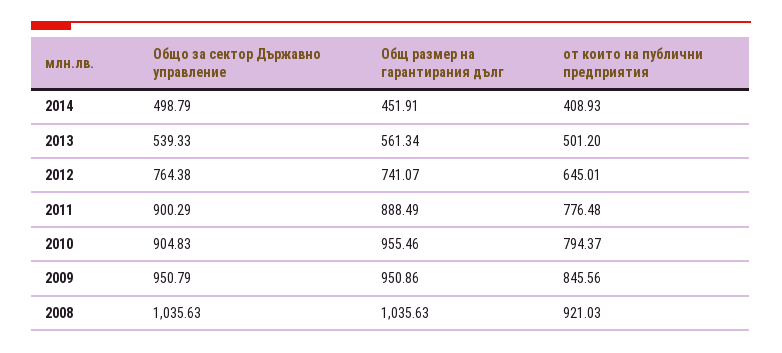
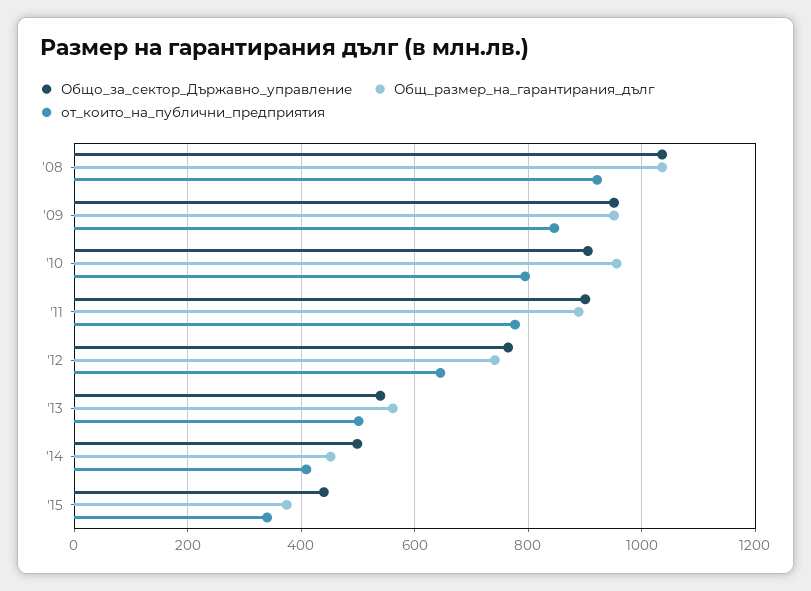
  {
    "Общо за сектор Държавно управление": {
      "2014": 498.79,
      "2013": 539.33,
      "2012": 764.38,
      "2011": 900.29,
      "2010": 904.83,
      "2009": 950.79,
-     "2008": 1035.63
+     "2008": 1035.63,
+     "'15": 440
    },
    "Общ размер на гарантирания дълг": {
      "2014": 451.91,
      "2013": 561.34,
      "2012": 741.07,
      "2011": 888.49,
      "2010": 955.46,
      "2009": 950.86,
-     "2008": 1035.63
+     "2008": 1035.63,
+     "'15": 380
    },
    "от които на публични предприятия": {
      "2014": 408.93,
      "2013": 501.2,
      "2012": 645.01,
      "2011": 776.48,
      "2010": 794.37,
      "2009": 845.56,
-     "2008": 921.03
+     "2008": 921.03,
+     "'15": 340
    }
  }

